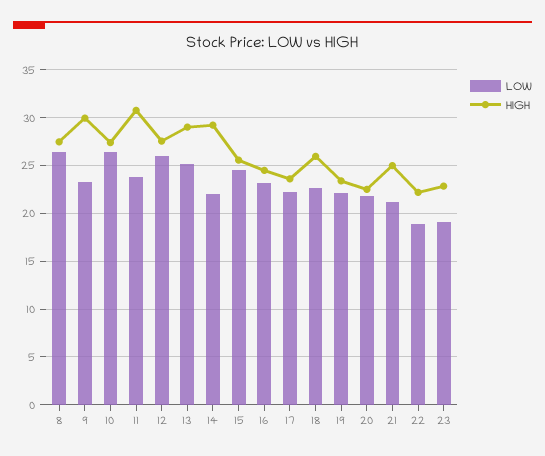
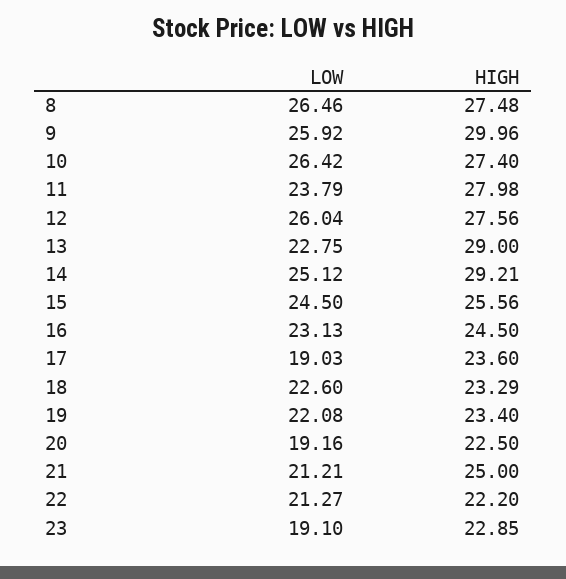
  {
    "LOW": {
      "8": 26.46,
-     "9": 23,
+     "9": 25.92,
      "10": 26.42,
      "11": 23.79,
      "12": 26.04,
-     "13": 25,
+     "13": 22.75,
-     "14": 22,
+     "14": 25.12,
      "15": 24.5,
      "16": 23.13,
-     "17": 22,
+     "17": 19.03,
      "18": 22.6,
      "19": 22.08,
-     "20": 22,
+     "20": 19.16,
      "21": 21.21,
-     "22": 19,
+     "22": 21.27,
      "23": 19.1
    },
    "HIGH": {
      "8": 27.48,
      "9": 29.96,
      "10": 27.4,
-     "11": 31,
+     "11": 27.98,
      "12": 27.56,
      "13": 29,
      "14": 29.21,
      "15": 25.56,
      "16": 24.5,
      "17": 23.6,
-     "18": 26,
+     "18": 23.29,
      "19": 23.4,
      "20": 22.5,
      "21": 25,
      "22": 22.2,
      "23": 22.85
    }
  }

